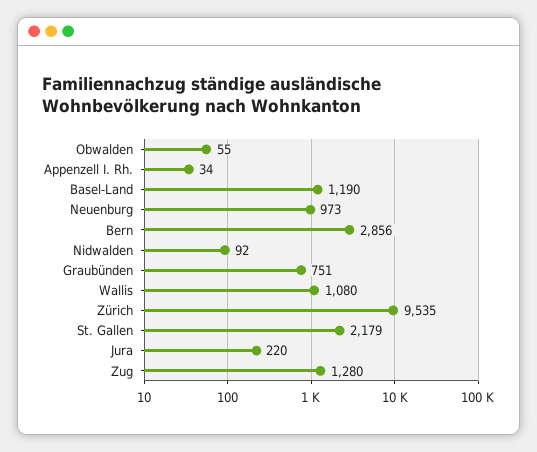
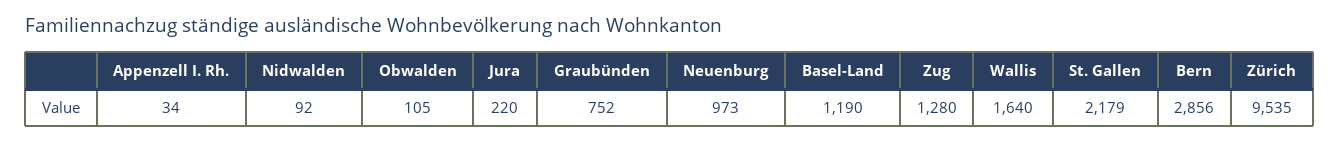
  {
-   "Obwalden": 55,
+   "Obwalden": 105,
    "Appenzell I. Rh.": 34,
    "Basel-Land": 1190,
    "Neuenburg": 973,
    "Bern": 2856,
    "Nidwalden": 92,
-   "Graubünden": 751,
+   "Graubünden": 752,
-   "Wallis": 1080,
+   "Wallis": 1640,
    "Zürich": 9535,
    "St. Gallen": 2179,
    "Jura": 220,
    "Zug": 1280
  }

